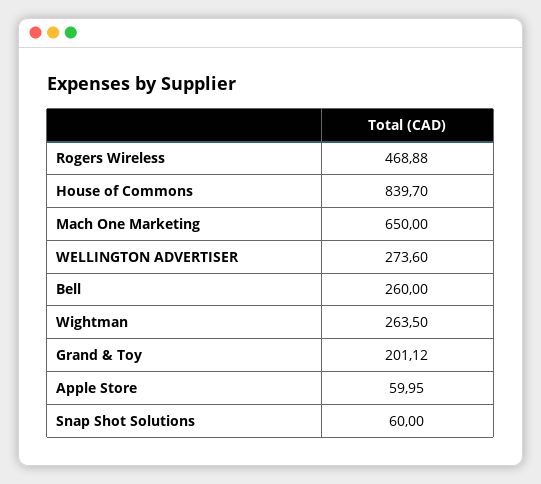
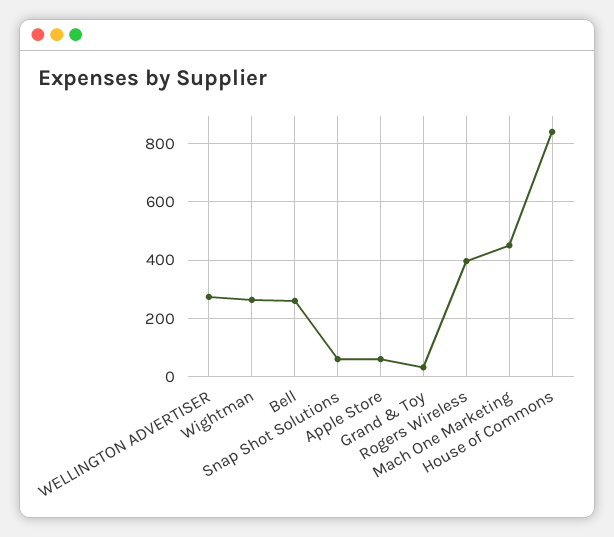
  {
-   "Rogers Wireless": 468.88,
+   "Rogers Wireless": 400,
    "House of Commons": 839.7,
-   "Mach One Marketing": 650,
+   "Mach One Marketing": 450,
    "WELLINGTON ADVERTISER": 273.6,
    "Bell": 260,
    "Wightman": 263.5,
-   "Grand & Toy": 201.12,
+   "Grand & Toy": 25,
    "Apple Store": 59.95,
    "Snap Shot Solutions": 60
  }

